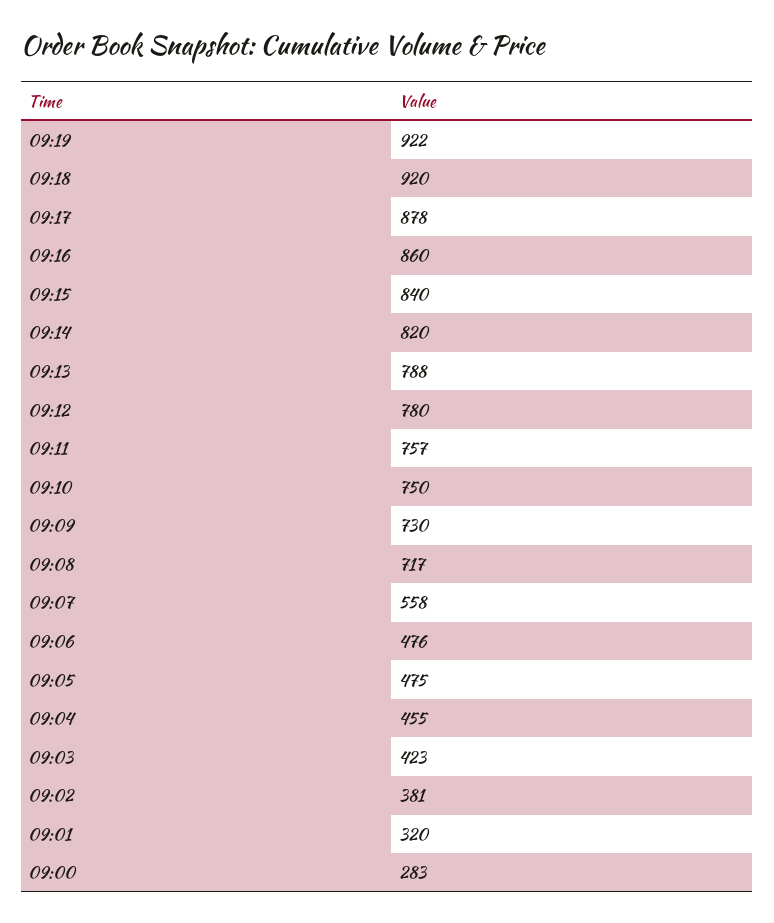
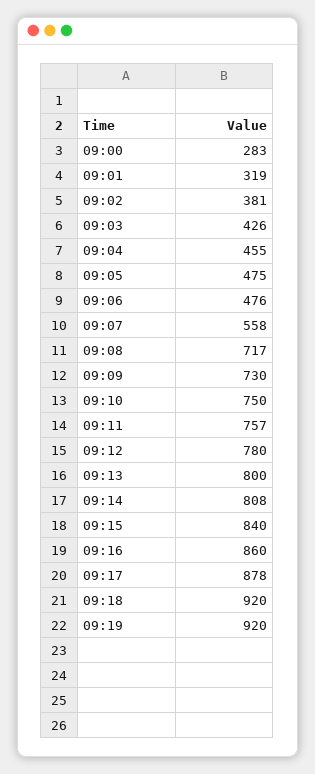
  {
-   "09:19": 922,
+   "09:19": 920,
    "09:18": 920,
    "09:17": 878,
    "09:16": 860,
    "09:15": 840,
-   "09:14": 820,
+   "09:14": 808,
-   "09:13": 788,
+   "09:13": 800,
    "09:12": 780,
    "09:11": 757,
    "09:10": 750,
    "09:09": 730,
    "09:08": 717,
    "09:07": 558,
    "09:06": 476,
    "09:05": 475,
    "09:04": 455,
-   "09:03": 423,
+   "09:03": 426,
    "09:02": 381,
-   "09:01": 320,
+   "09:01": 319,
    "09:00": 283
  }

